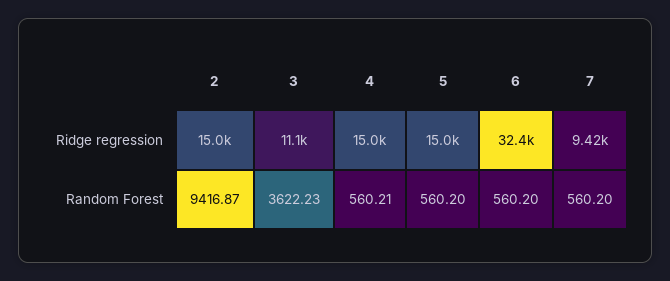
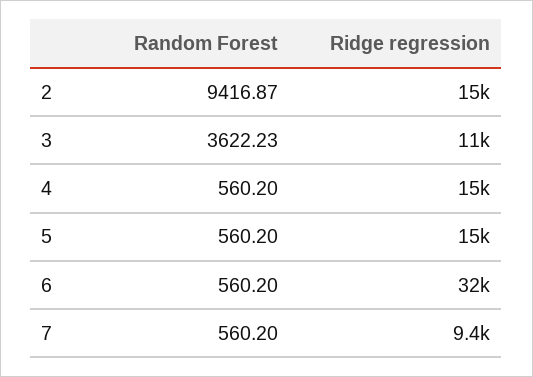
  {
    "2": {
      "Ridge regression": 15000,
      "Random Forest": 9416.87
    },
    "3": {
      "Ridge regression": 11100,
      "Random Forest": 3622.23
    },
    "4": {
      "Ridge regression": 15000,
-     "Random Forest": 560.21
+     "Random Forest": 560.2
    },
    "5": {
      "Ridge regression": 15000,
      "Random Forest": 560.2
    },
    "6": {
      "Ridge regression": 32400,
      "Random Forest": 560.2
    },
    "7": {
      "Ridge regression": 9420,
      "Random Forest": 560.2
    }
  }

